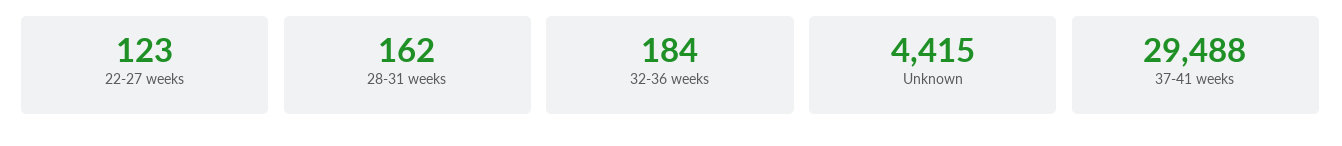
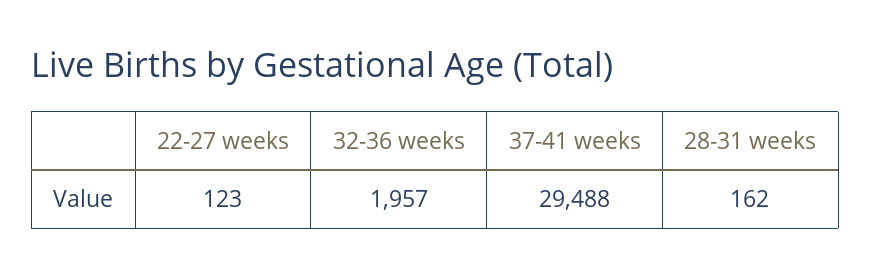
  {
    "22-27 weeks": 123,
    "28-31 weeks": 162,
-   "32-36 weeks": 184,
+   "32-36 weeks": 1957,
-   "Unknown": 4415,
    "37-41 weeks": 29488
  }

